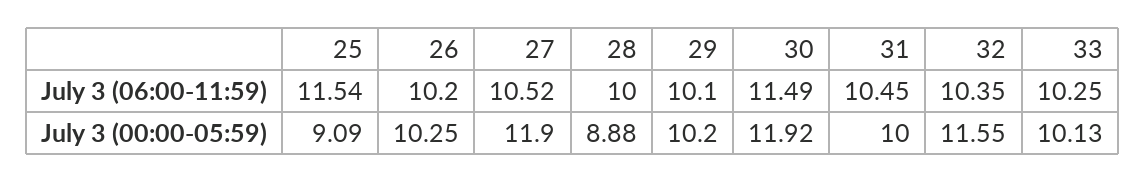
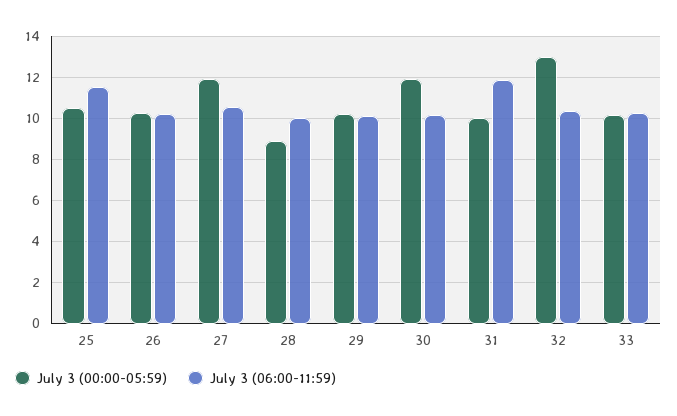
  {
    "July 3 (06:00-11:59)": {
      "25": 11.54,
      "26": 10.2,
      "27": 10.52,
      "28": 10,
      "29": 10.1,
-     "30": 11.49,
+     "30": 10,
-     "31": 10.45,
+     "31": 12,
      "32": 10.35,
      "33": 10.25
    },
    "July 3 (00:00-05:59)": {
-     "25": 9.09,
+     "25": 10.5,
      "26": 10.25,
      "27": 11.9,
      "28": 8.88,
      "29": 10.2,
      "30": 11.92,
      "31": 10,
-     "32": 11.55,
+     "32": 13,
      "33": 10.13
    }
  }

